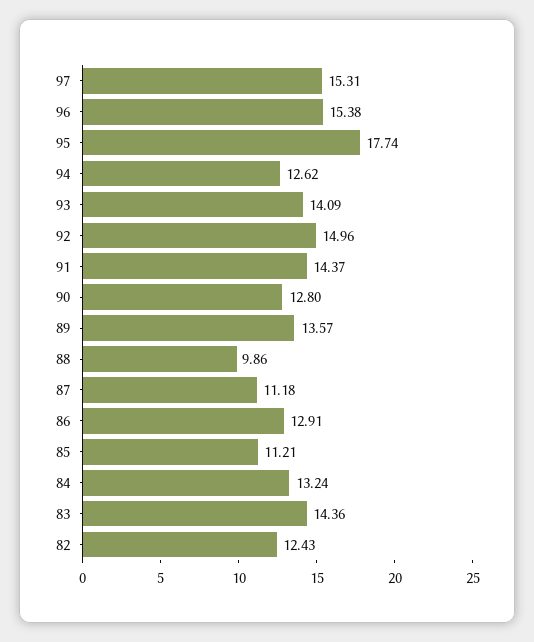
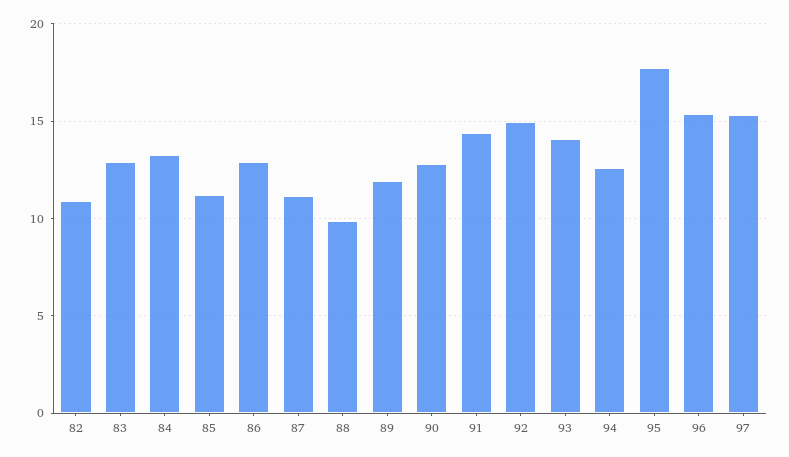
  {
    "97": 15.31,
    "96": 15.38,
    "95": 17.74,
    "94": 12.62,
    "93": 14.09,
    "92": 14.96,
    "91": 14.37,
    "90": 12.8,
-   "89": 13.57,
+   "89": 12,
    "88": 9.86,
    "87": 11.18,
    "86": 12.91,
    "85": 11.21,
    "84": 13.24,
-   "83": 14.36,
+   "83": 13,
-   "82": 12.43
+   "82": 11
  }

